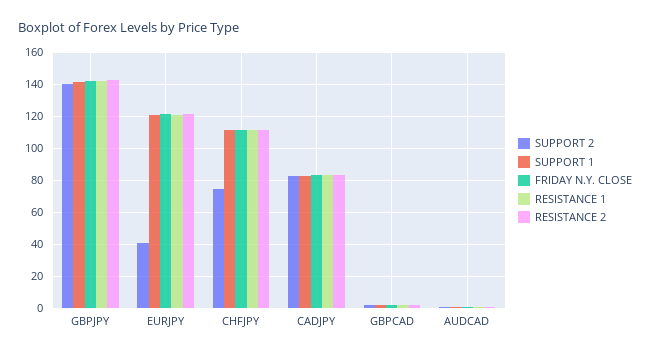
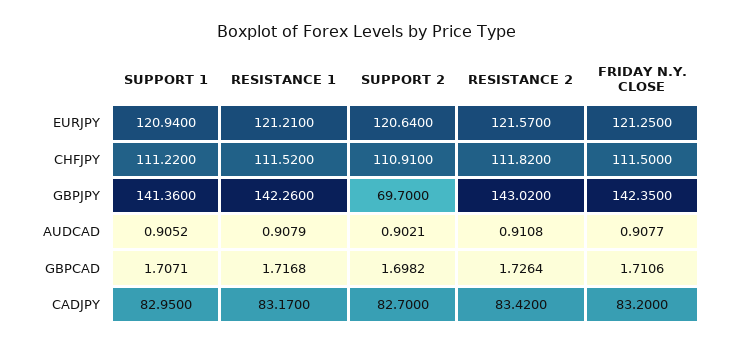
  {
    "SUPPORT 2": {
-     "GBPJPY": 140,
+     "GBPJPY": 69.7,
-     "EURJPY": 40,
+     "EURJPY": 120.64,
-     "CHFJPY": 75,
+     "CHFJPY": 110.91,
      "CADJPY": 82.7,
      "GBPCAD": 1.6982,
      "AUDCAD": 0.9021
    },
    "SUPPORT 1": {
      "GBPJPY": 141.36,
      "EURJPY": 120.94,
      "CHFJPY": 111.22,
      "CADJPY": 82.95,
      "GBPCAD": 1.7071,
      "AUDCAD": 0.9052
    },
    "FRIDAY N.Y. CLOSE": {
      "GBPJPY": 142.35,
      "EURJPY": 121.25,
      "CHFJPY": 111.5,
      "CADJPY": 83.2,
      "GBPCAD": 1.7106,
      "AUDCAD": 0.9077
    },
    "RESISTANCE 1": {
      "GBPJPY": 142.26,
      "EURJPY": 121.21,
      "CHFJPY": 111.52,
      "CADJPY": 83.17,
      "GBPCAD": 1.7168,
      "AUDCAD": 0.9079
    },
    "RESISTANCE 2": {
      "GBPJPY": 143.02,
      "EURJPY": 121.57,
      "CHFJPY": 111.82,
      "CADJPY": 83.42,
      "GBPCAD": 1.7264,
      "AUDCAD": 0.9108
    }
  }

